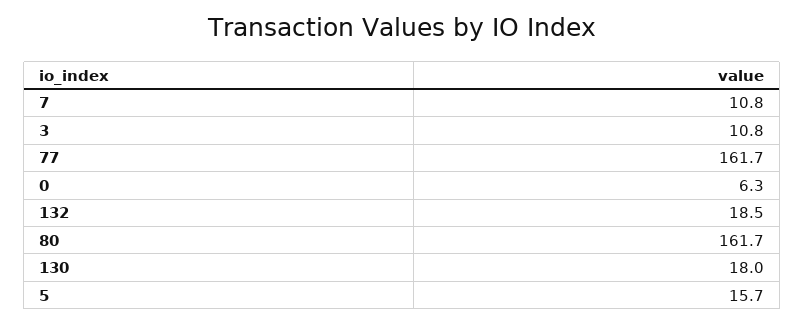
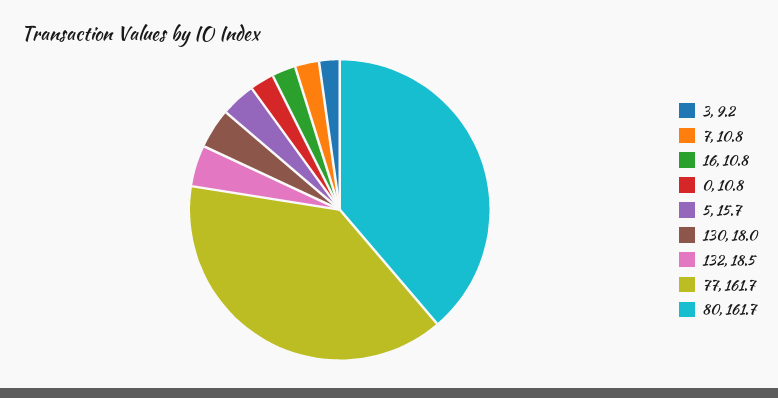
  {
    "7": 10.8,
-   "3": 10.8,
+   "3": 9.2,
    "77": 161.7,
-   "0": 6.3,
+   "0": 10.8,
    "132": 18.5,
    "80": 161.7,
    "130": 18,
-   "5": 15.7
+   "5": 15.7,
+   "16": 10.8
  }

